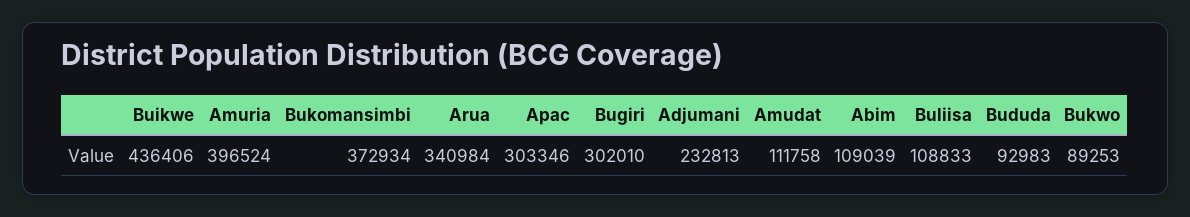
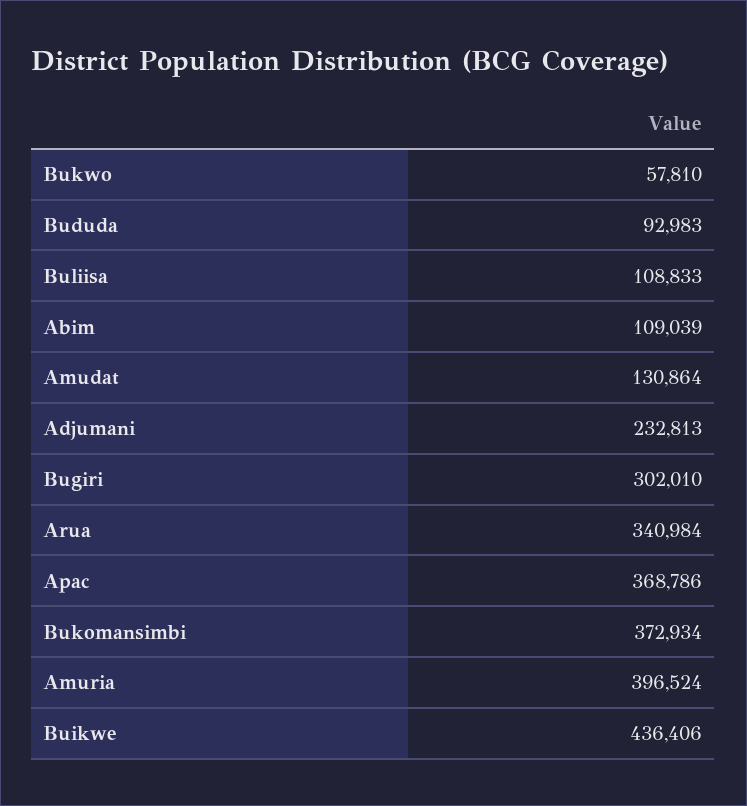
  {
    "Buikwe": 436406,
    "Amuria": 396524,
    "Bukomansimbi": 372934,
    "Arua": 340984,
-   "Apac": 303346,
+   "Apac": 368786,
    "Bugiri": 302010,
    "Adjumani": 232813,
-   "Amudat": 111758,
+   "Amudat": 130864,
    "Abim": 109039,
    "Buliisa": 108833,
    "Bududa": 92983,
-   "Bukwo": 89253
+   "Bukwo": 57810
  }

